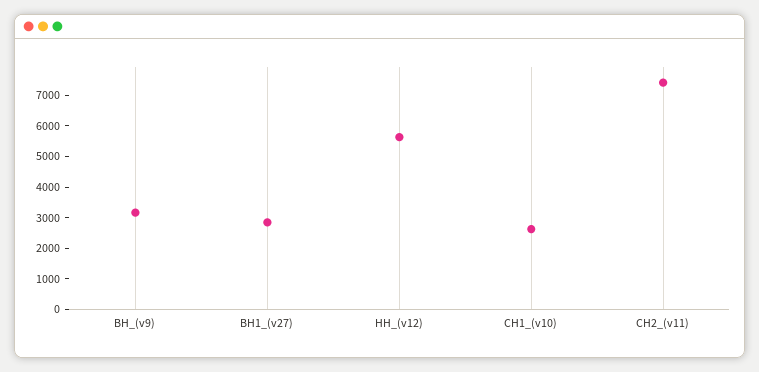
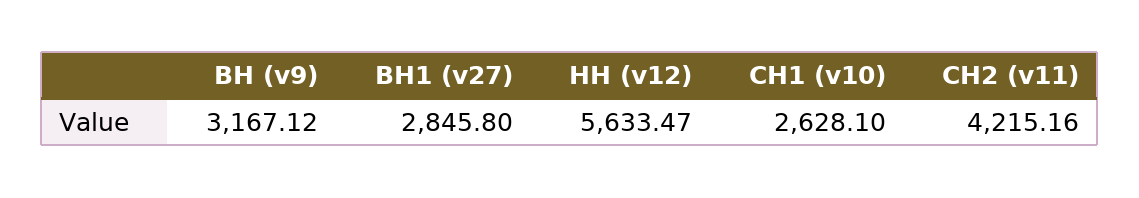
  {
    "ВН_(v9)": 3167.12,
    "ВН1_(v27)": 2845.8,
    "НН_(v12)": 5633.47,
    "СН1_(v10)": 2628.1,
-   "СН2_(v11)": 7500
+   "СН2_(v11)": 4215.16
  }

